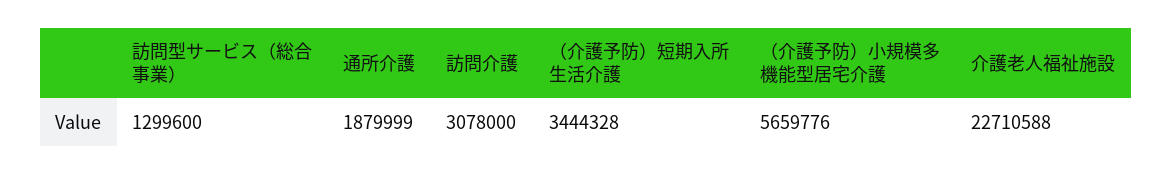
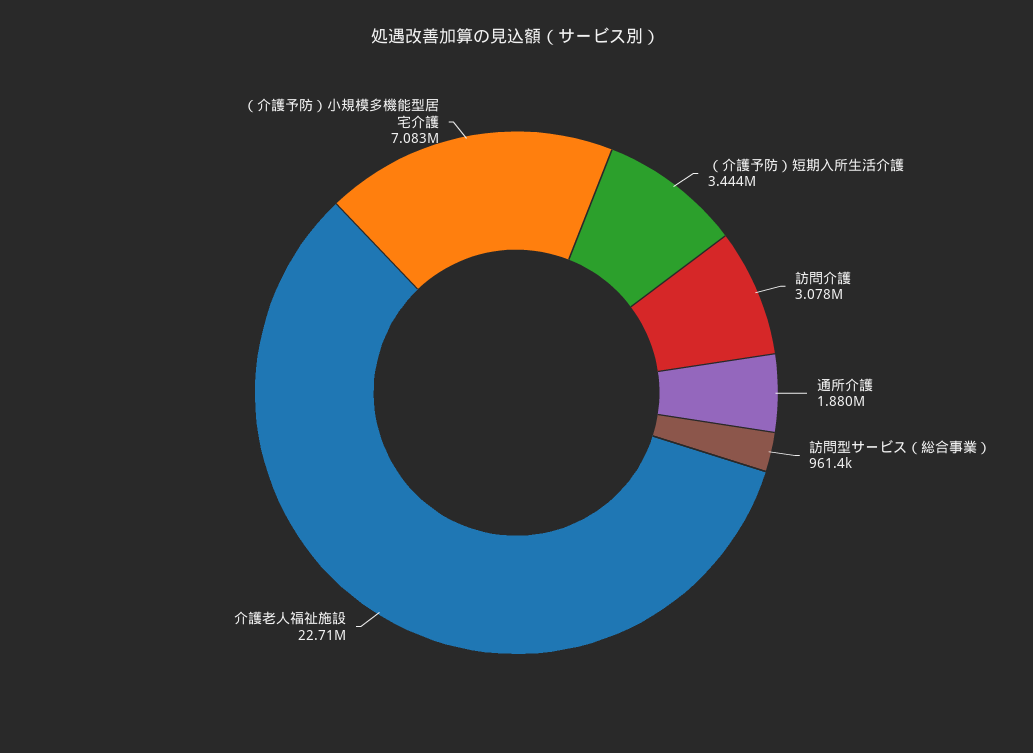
  {
-   "訪問型サービス（総合事業）": 1299600,
+   "訪問型サービス（総合事業）": 961400,
    "通所介護": 1879999,
    "訪問介護": 3078000,
    "（介護予防）短期入所生活介護": 3444328,
-   "（介護予防）小規模多機能型居宅介護": 5659776,
+   "（介護予防）小規模多機能型居宅介護": 7083000,
    "介護老人福祉施設": 22710588
  }

